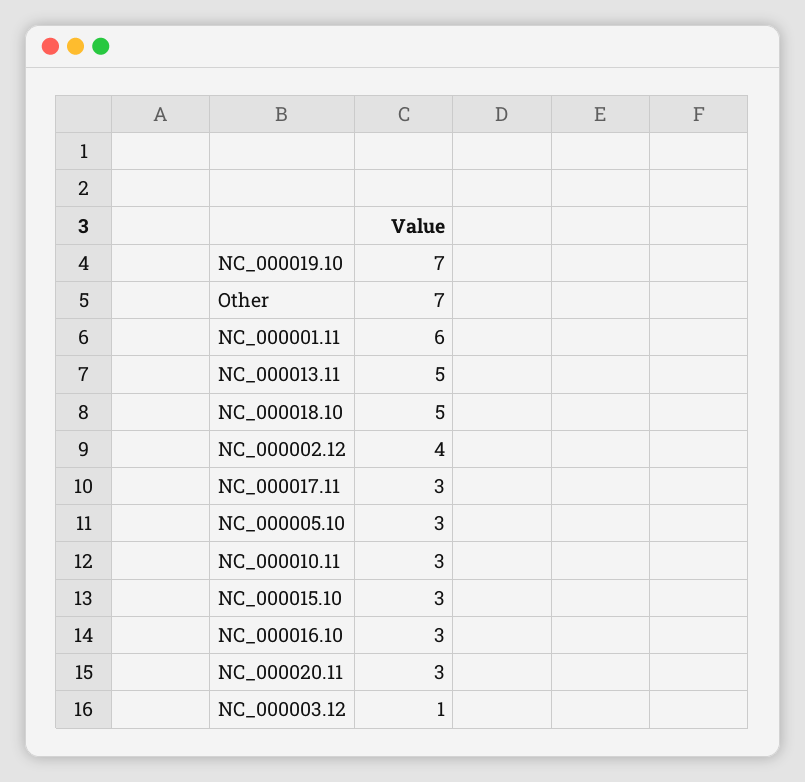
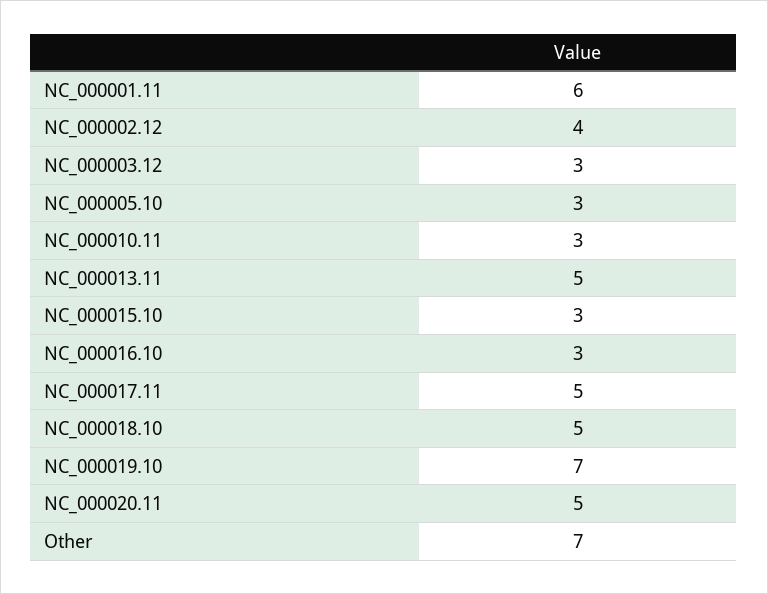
  {
    "NC_000019.10": 7,
    "Other": 7,
    "NC_000001.11": 6,
    "NC_000013.11": 5,
    "NC_000018.10": 5,
    "NC_000002.12": 4,
-   "NC_000017.11": 3,
+   "NC_000017.11": 5,
    "NC_000005.10": 3,
    "NC_000010.11": 3,
    "NC_000015.10": 3,
    "NC_000016.10": 3,
-   "NC_000020.11": 3,
+   "NC_000020.11": 5,
-   "NC_000003.12": 1
+   "NC_000003.12": 3
  }

